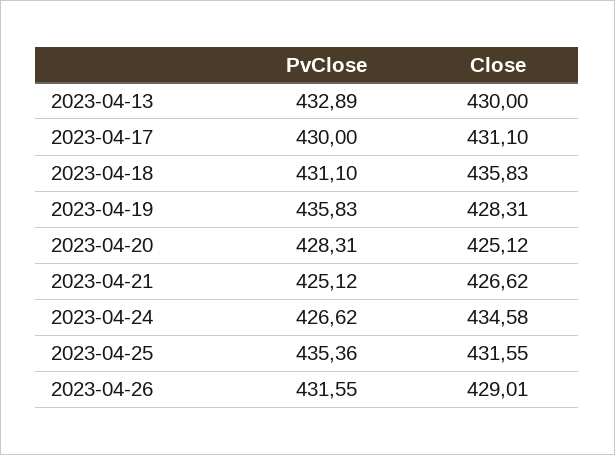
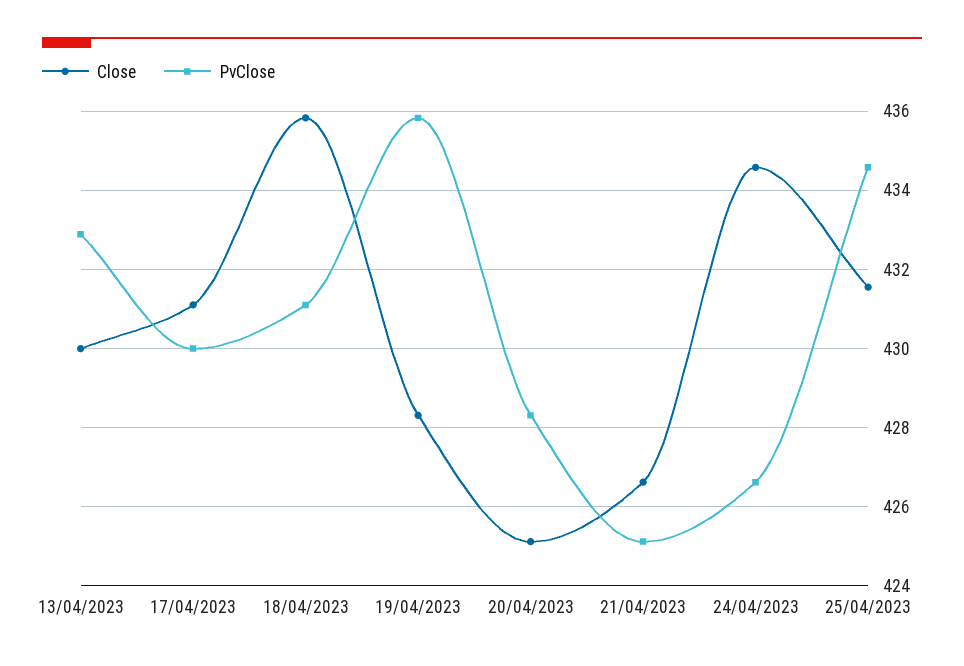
  {
    "PvClose": {
      "2023-04-13": 432.89,
      "2023-04-17": 430,
      "2023-04-18": 431.1,
      "2023-04-19": 435.83,
      "2023-04-20": 428.31,
      "2023-04-21": 425.12,
      "2023-04-24": 426.62,
-     "2023-04-25": 435.36,
+     "2023-04-25": 434.6
-     "2023-04-26": 431.55
    },
    "Close": {
      "2023-04-13": 430,
      "2023-04-17": 431.1,
      "2023-04-18": 435.83,
      "2023-04-19": 428.31,
      "2023-04-20": 425.12,
      "2023-04-21": 426.62,
      "2023-04-24": 434.58,
-     "2023-04-25": 431.55,
+     "2023-04-25": 431.55
-     "2023-04-26": 429.01
    }
  }

